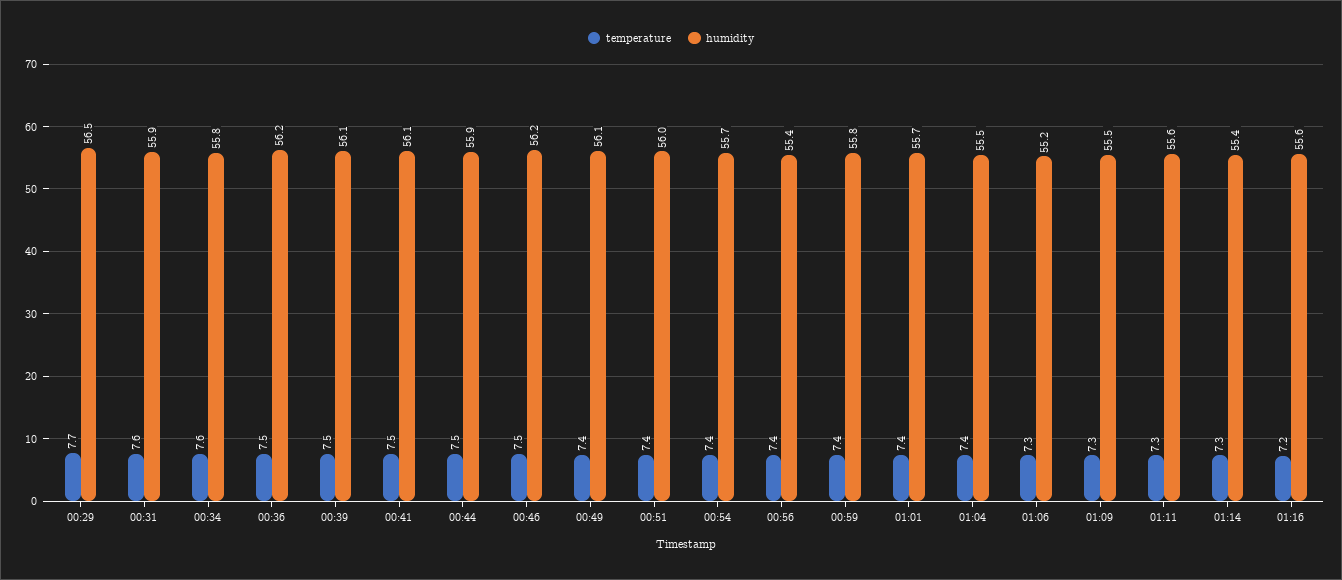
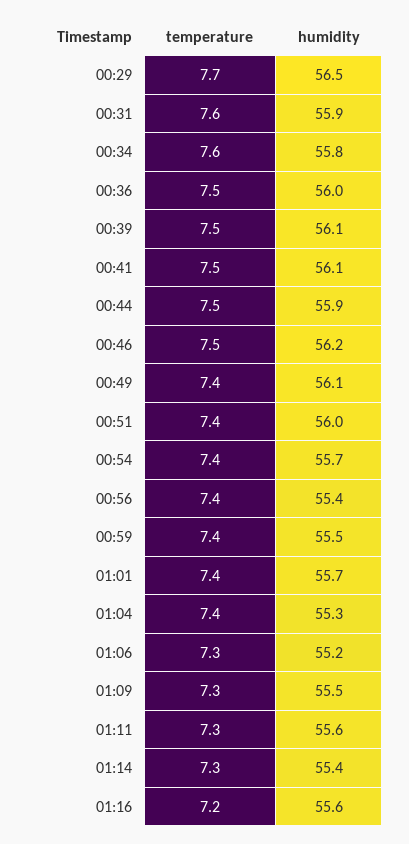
  {
    "temperature": {
      "00:29": 7.7,
      "00:31": 7.6,
      "00:34": 7.6,
      "00:36": 7.5,
      "00:39": 7.5,
      "00:41": 7.5,
      "00:44": 7.5,
      "00:46": 7.5,
      "00:49": 7.4,
      "00:51": 7.4,
      "00:54": 7.4,
      "00:56": 7.4,
      "00:59": 7.4,
      "01:01": 7.4,
      "01:04": 7.4,
      "01:06": 7.3,
      "01:09": 7.3,
      "01:11": 7.3,
      "01:14": 7.3,
      "01:16": 7.2
    },
    "humidity": {
      "00:29": 56.5,
      "00:31": 55.9,
      "00:34": 55.8,
-     "00:36": 56.2,
+     "00:36": 56,
      "00:39": 56.1,
      "00:41": 56.1,
      "00:44": 55.9,
      "00:46": 56.2,
      "00:49": 56.1,
      "00:51": 56,
      "00:54": 55.7,
      "00:56": 55.4,
-     "00:59": 55.8,
+     "00:59": 55.5,
      "01:01": 55.7,
-     "01:04": 55.5,
+     "01:04": 55.3,
      "01:06": 55.2,
      "01:09": 55.5,
      "01:11": 55.6,
      "01:14": 55.4,
      "01:16": 55.6
    }
  }

